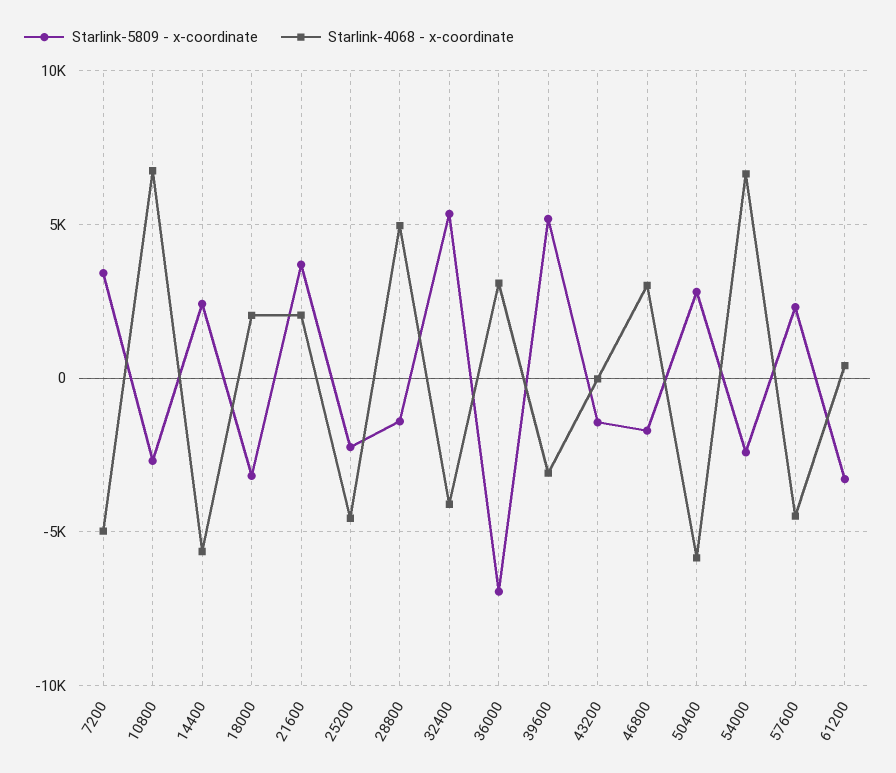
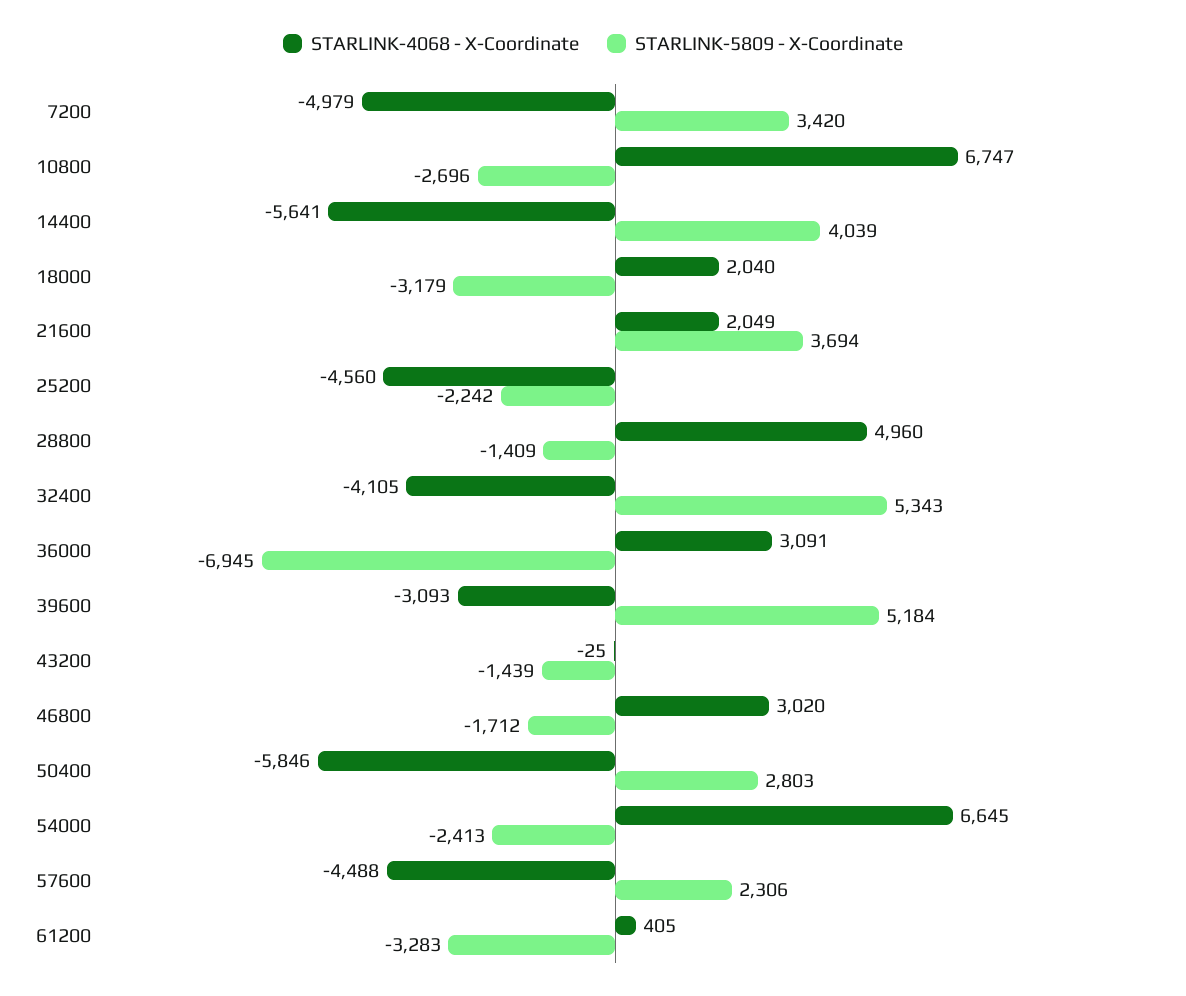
  {
    "Starlink-5809 - x-coordinate": {
      "7200": 3420,
      "10800": -2696,
-     "14400": 2500,
+     "14400": 4039,
      "18000": -3179,
      "21600": 3694,
      "25200": -2242,
      "28800": -1409,
      "32400": 5343,
      "36000": -6945,
      "39600": 5184,
      "43200": -1439,
      "46800": -1712,
      "50400": 2803,
      "54000": -2413,
      "57600": 2306,
      "61200": -3283
    },
    "Starlink-4068 - x-coordinate": {
      "7200": -4979,
      "10800": 6747,
      "14400": -5641,
      "18000": 2040,
      "21600": 2049,
      "25200": -4560,
      "28800": 4960,
      "32400": -4105,
      "36000": 3091,
      "39600": -3093,
      "43200": -25,
      "46800": 3020,
      "50400": -5846,
      "54000": 6645,
      "57600": -4488,
      "61200": 405
    }
  }

